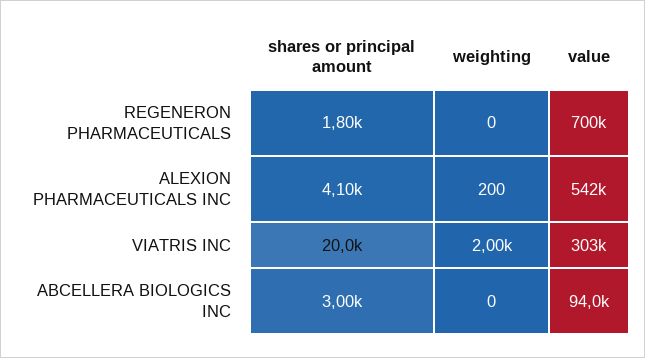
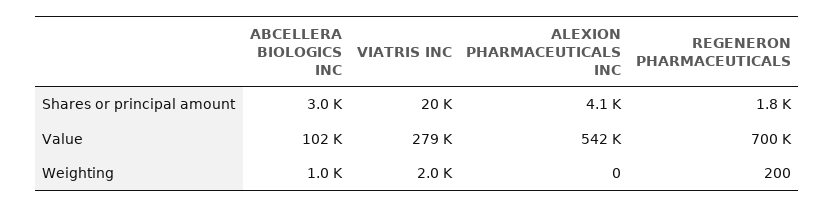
  {
    "shares or principal amount": {
      "REGENERON PHARMACEUTICALS": 1800,
      "ALEXION PHARMACEUTICALS INC": 4100,
      "VIATRIS INC": 20000,
      "ABCELLERA BIOLOGICS INC": 3000
    },
    "weighting": {
-     "REGENERON PHARMACEUTICALS": 0,
+     "REGENERON PHARMACEUTICALS": 200,
-     "ALEXION PHARMACEUTICALS INC": 200,
+     "ALEXION PHARMACEUTICALS INC": 0,
      "VIATRIS INC": 2000,
-     "ABCELLERA BIOLOGICS INC": 0
+     "ABCELLERA BIOLOGICS INC": 1000
    },
    "value": {
      "REGENERON PHARMACEUTICALS": 700000,
      "ALEXION PHARMACEUTICALS INC": 542000,
-     "VIATRIS INC": 303000,
+     "VIATRIS INC": 279000,
-     "ABCELLERA BIOLOGICS INC": 94000
+     "ABCELLERA BIOLOGICS INC": 102000
    }
  }

